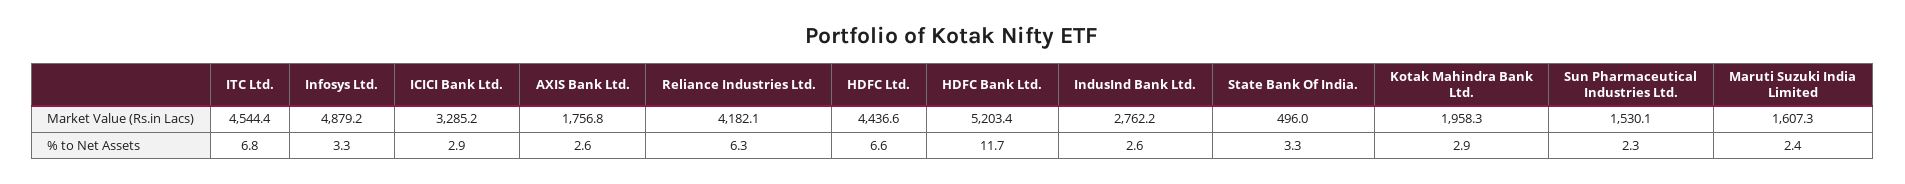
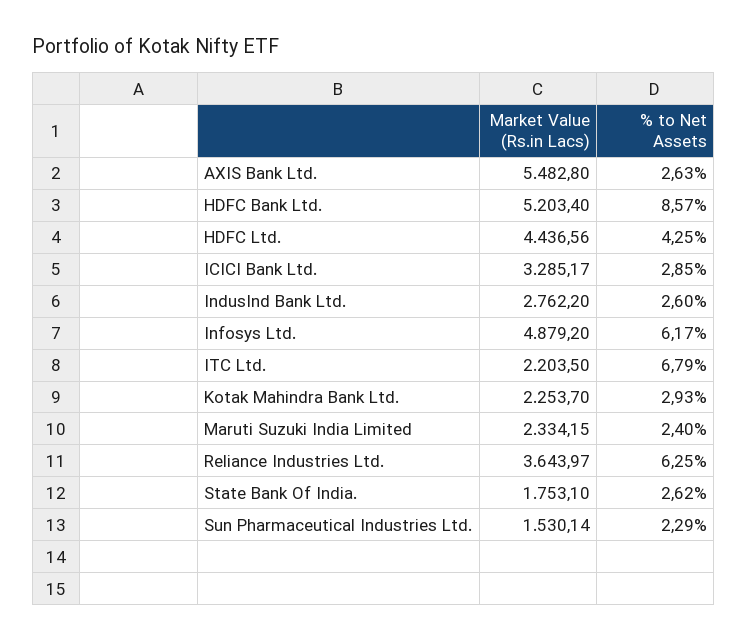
  {
    "ITC Ltd.": {
-     "Market Value (Rs.in Lacs)": 4544.4,
+     "Market Value (Rs.in Lacs)": 2203.5,
      "% to Net Assets": 6.79
    },
    "Infosys Ltd.": {
      "Market Value (Rs.in Lacs)": 4879.2,
-     "% to Net Assets": 3.3
+     "% to Net Assets": 6.17
    },
    "ICICI Bank Ltd.": {
      "Market Value (Rs.in Lacs)": 3285.17,
      "% to Net Assets": 2.85
    },
    "AXIS Bank Ltd.": {
-     "Market Value (Rs.in Lacs)": 1756.8,
+     "Market Value (Rs.in Lacs)": 5482.8,
      "% to Net Assets": 2.63
    },
    "Reliance Industries Ltd.": {
-     "Market Value (Rs.in Lacs)": 4182.1,
+     "Market Value (Rs.in Lacs)": 3643.97,
      "% to Net Assets": 6.25
    },
    "HDFC Ltd.": {
      "Market Value (Rs.in Lacs)": 4436.56,
-     "% to Net Assets": 6.6
+     "% to Net Assets": 4.25
    },
    "HDFC Bank Ltd.": {
      "Market Value (Rs.in Lacs)": 5203.4,
-     "% to Net Assets": 11.7
+     "% to Net Assets": 8.57
    },
    "IndusInd Bank Ltd.": {
      "Market Value (Rs.in Lacs)": 2762.2,
      "% to Net Assets": 2.6
    },
    "State Bank Of India.": {
-     "Market Value (Rs.in Lacs)": 496,
+     "Market Value (Rs.in Lacs)": 1753.1,
-     "% to Net Assets": 3.3
+     "% to Net Assets": 2.62
    },
    "Kotak Mahindra Bank Ltd.": {
-     "Market Value (Rs.in Lacs)": 1958.3,
+     "Market Value (Rs.in Lacs)": 2253.7,
      "% to Net Assets": 2.93
    },
    "Sun Pharmaceutical Industries Ltd.": {
      "Market Value (Rs.in Lacs)": 1530.14,
      "% to Net Assets": 2.29
    },
    "Maruti Suzuki India Limited": {
-     "Market Value (Rs.in Lacs)": 1607.3,
+     "Market Value (Rs.in Lacs)": 2334.15,
      "% to Net Assets": 2.4
    }
  }

